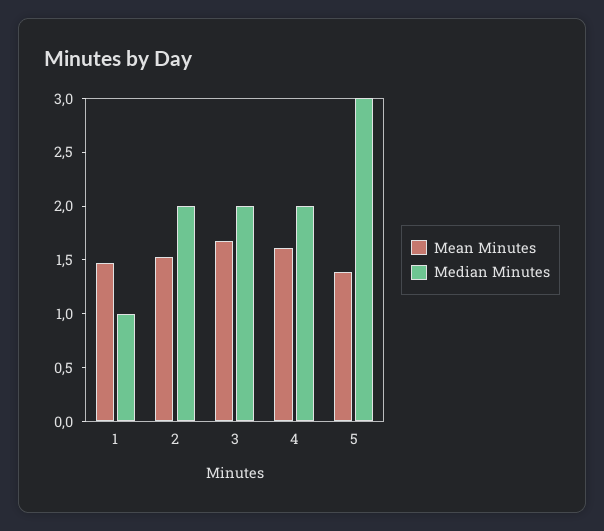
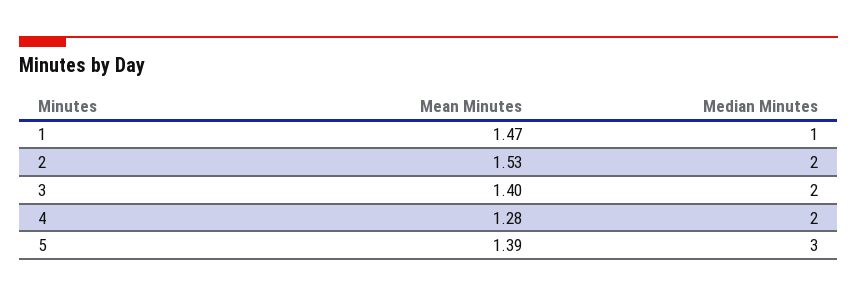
  {
    "Mean Minutes": {
      "1": 1.47,
      "2": 1.53,
-     "3": 1.7,
+     "3": 1.4,
-     "4": 1.6,
+     "4": 1.28,
      "5": 1.39
    },
    "Median Minutes": {
      "1": 1,
      "2": 2,
      "3": 2,
      "4": 2,
      "5": 3
    }
  }

